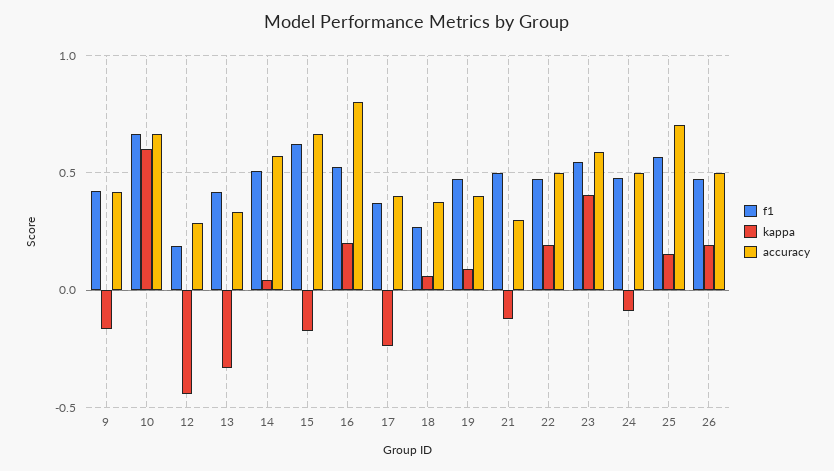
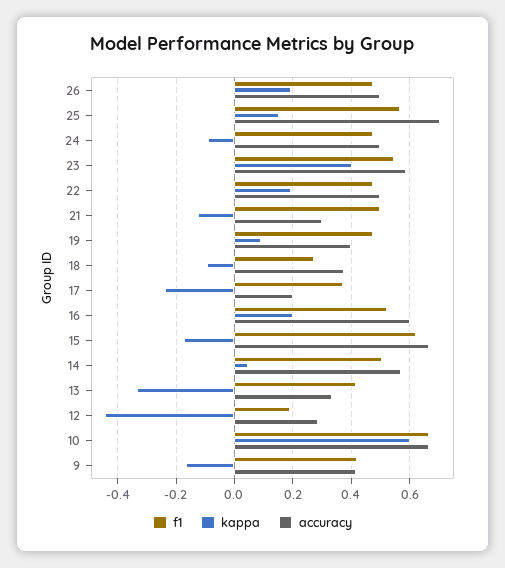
  {
    "f1": {
      "9": 0.425,
      "10": 0.675,
      "12": 0.2,
      "13": 0.425,
      "14": 0.5,
      "15": 0.625,
      "16": 0.525,
      "17": 0.375,
      "18": 0.275,
      "19": 0.475,
      "21": 0.5,
      "22": 0.475,
      "23": 0.55,
      "24": 0.475,
      "25": 0.575,
      "26": 0.475
    },
    "kappa": {
      "9": -0.175,
      "10": 0.6,
      "12": -0.45,
      "13": -0.325,
      "14": 0.05,
      "15": -0.175,
      "16": 0.2,
      "17": -0.25,
-     "18": 0.05,
+     "18": -0.1,
      "19": 0.1,
      "21": -0.125,
      "22": 0.2,
      "23": 0.4,
      "24": -0.1,
      "25": 0.15,
      "26": 0.2
    },
    "accuracy": {
      "9": 0.425,
      "10": 0.675,
      "12": 0.275,
      "13": 0.325,
      "14": 0.575,
      "15": 0.675,
-     "16": 0.8,
+     "16": 0.6,
-     "17": 0.4,
+     "17": 0.2,
      "18": 0.375,
      "19": 0.4,
      "21": 0.3,
      "22": 0.5,
      "23": 0.6,
      "24": 0.5,
      "25": 0.7,
      "26": 0.5
    }
  }

